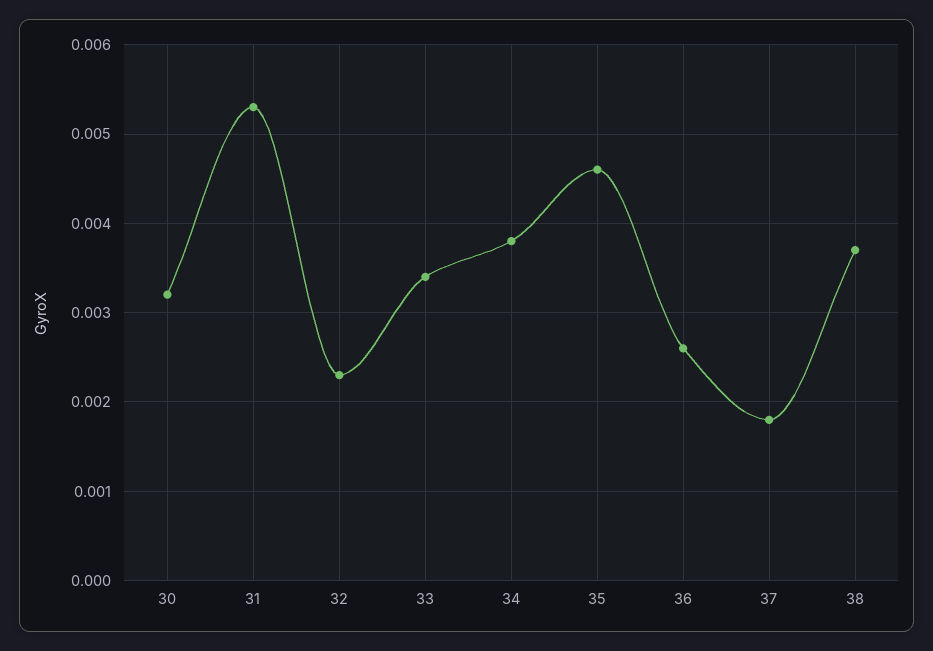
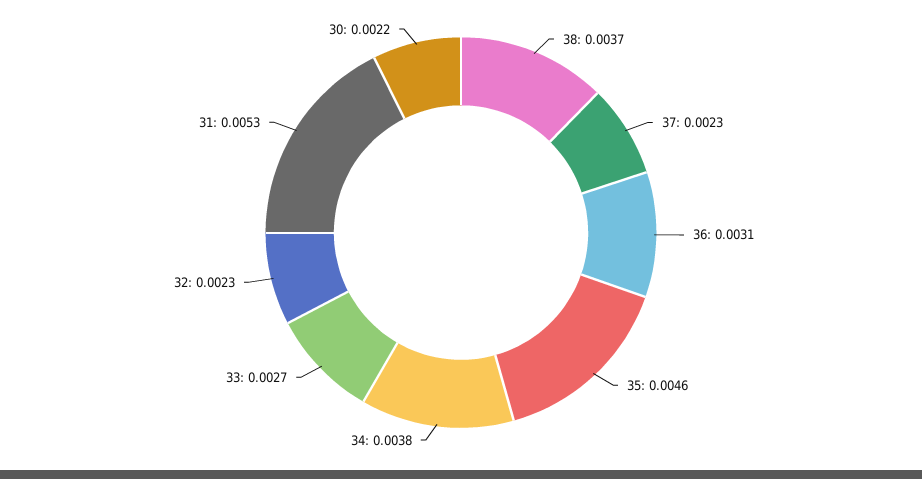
  {
-   "30": 0.0032,
+   "30": 0.0022,
    "31": 0.0053,
    "32": 0.0023,
-   "33": 0.0034,
+   "33": 0.0027,
    "34": 0.0038,
    "35": 0.0046,
-   "36": 0.0026,
+   "36": 0.0031,
-   "37": 0.0018,
+   "37": 0.0023,
    "38": 0.0037
  }

